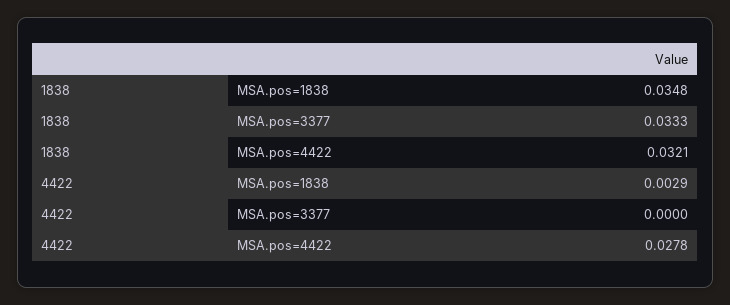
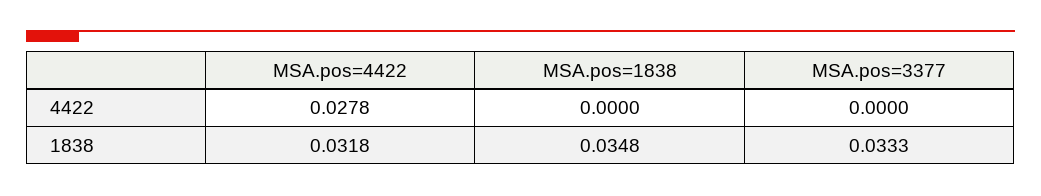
  {
    "1838": {
      "MSA.pos=1838": 0.0348,
      "MSA.pos=3377": 0.0333,
-     "MSA.pos=4422": 0.0321
+     "MSA.pos=4422": 0.0318
    },
    "4422": {
-     "MSA.pos=1838": 0.0029,
+     "MSA.pos=1838": 0,
      "MSA.pos=3377": 0,
      "MSA.pos=4422": 0.0278
    }
  }

